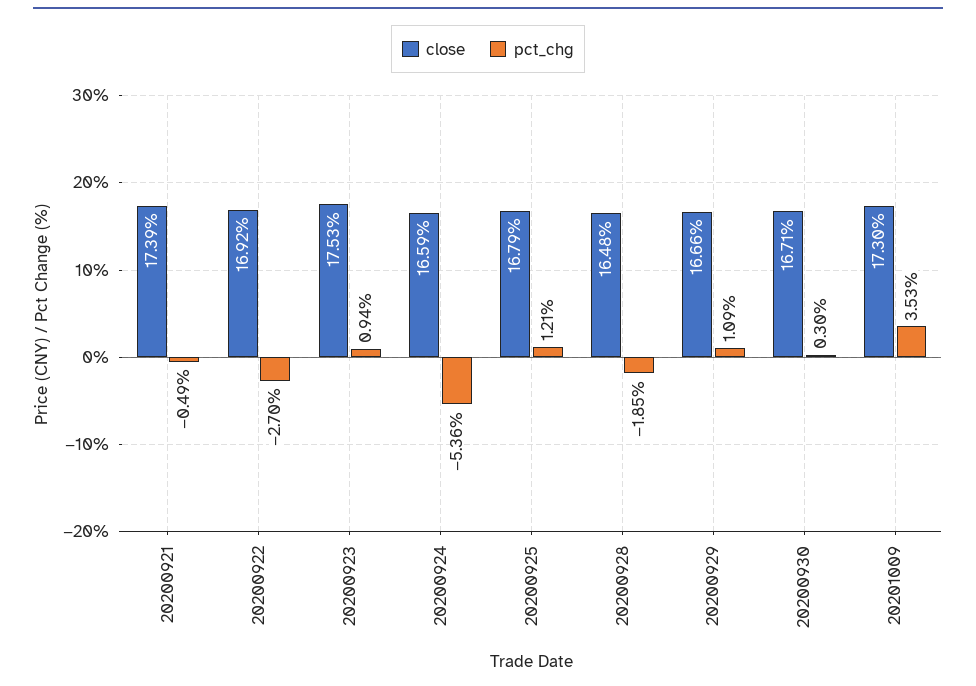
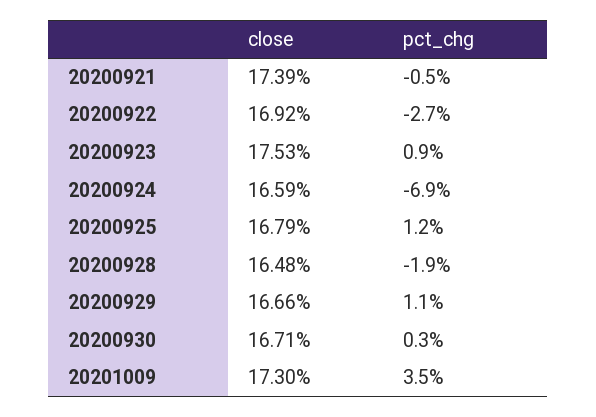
  {
    "close": {
      "20200921": 17.39,
      "20200922": 16.92,
      "20200923": 17.53,
      "20200924": 16.59,
      "20200925": 16.79,
      "20200928": 16.48,
      "20200929": 16.66,
      "20200930": 16.71,
      "20201009": 17.3
    },
    "pct_chg": {
      "20200921": -0.49,
      "20200922": -2.7,
      "20200923": 0.94,
-     "20200924": -5.36,
+     "20200924": -6.9,
      "20200925": 1.21,
      "20200928": -1.85,
      "20200929": 1.09,
      "20200930": 0.3,
      "20201009": 3.53
    }
  }

